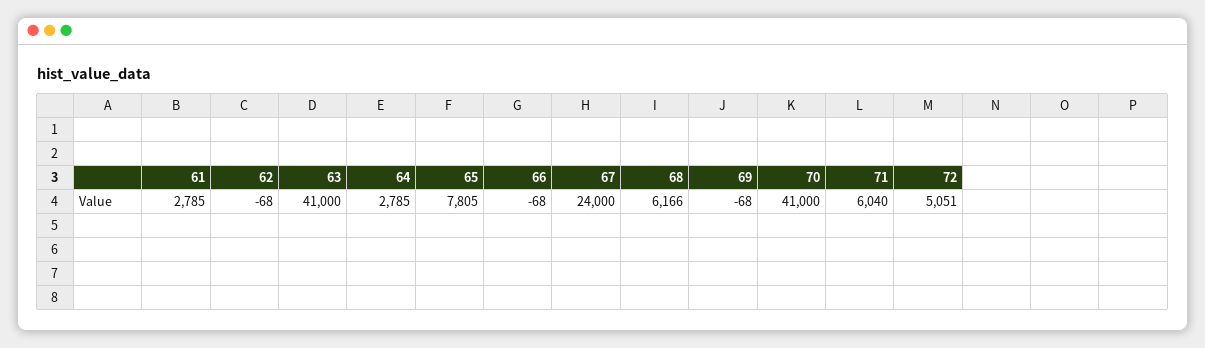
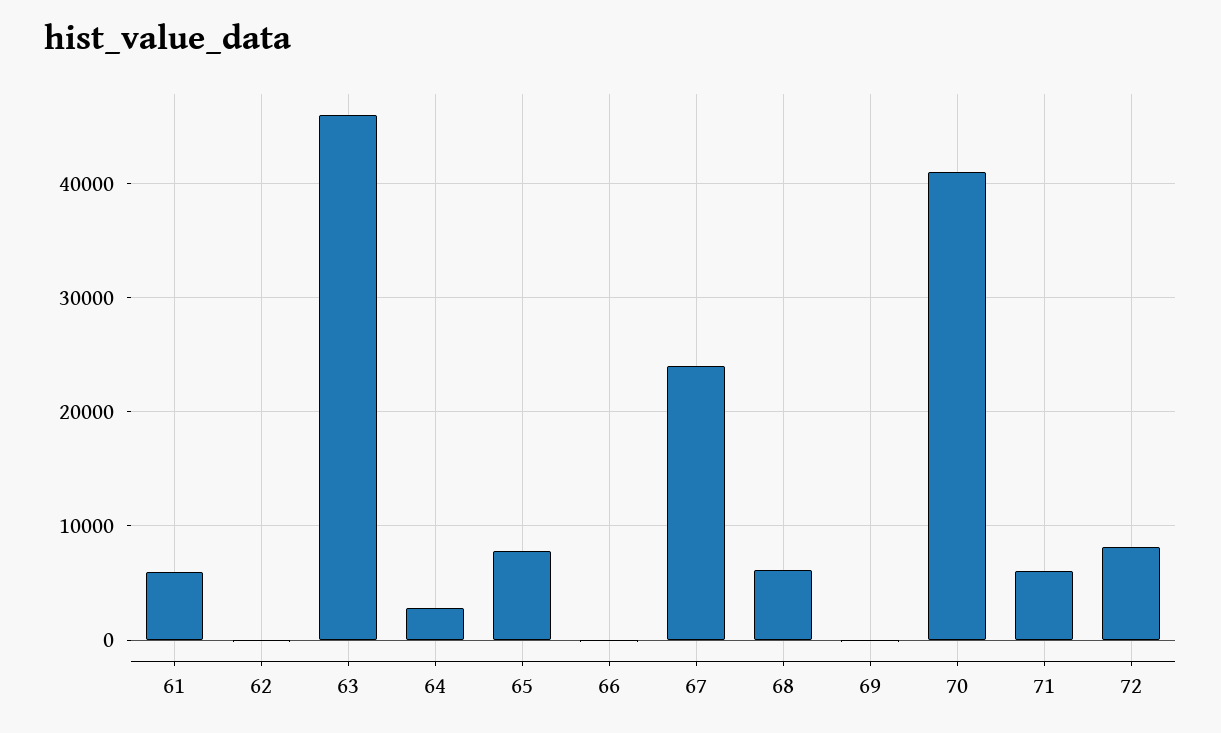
  {
-   "61": 2785,
+   "61": 6000,
    "62": -68,
-   "63": 41000,
+   "63": 46000,
    "64": 2785,
    "65": 7805,
    "66": -68,
    "67": 24000,
    "68": 6166,
    "69": -68,
    "70": 41000,
    "71": 6040,
-   "72": 5051
+   "72": 8000
  }

